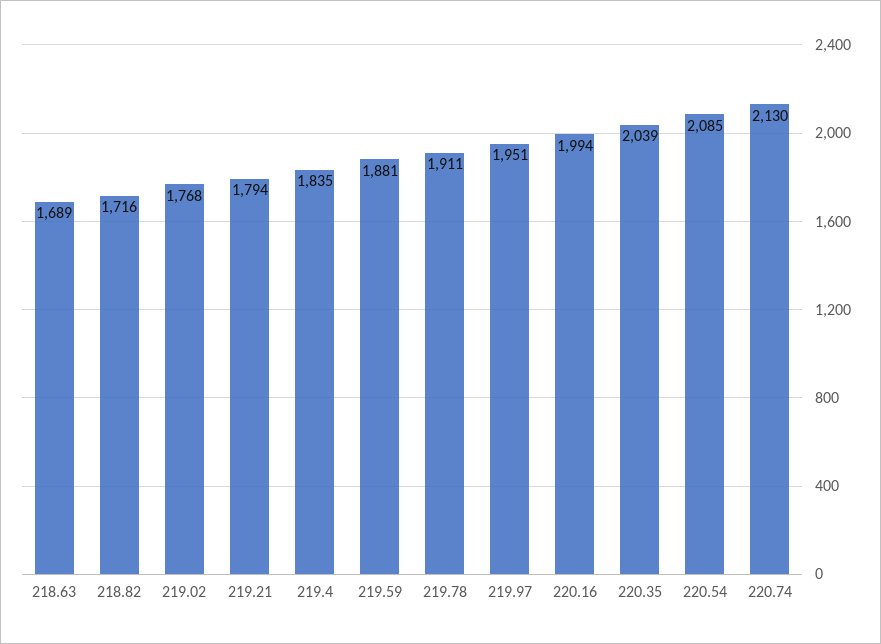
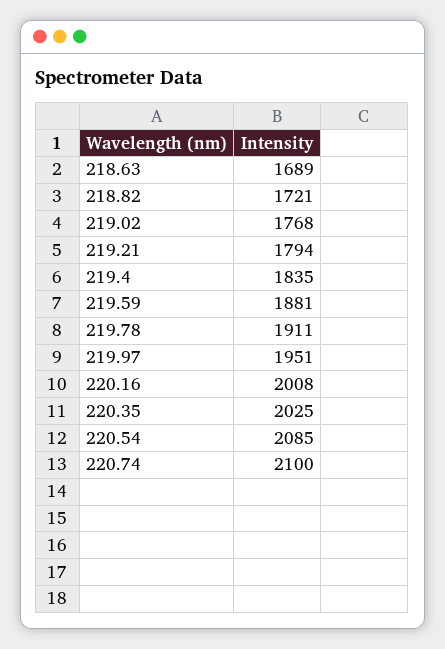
  {
    "218.63": 1689,
-   "218.82": 1716,
+   "218.82": 1721,
    "219.02": 1768,
    "219.21": 1794,
    "219.4": 1835,
    "219.59": 1881,
    "219.78": 1911,
    "219.97": 1951,
-   "220.16": 1994,
+   "220.16": 2008,
-   "220.35": 2039,
+   "220.35": 2025,
    "220.54": 2085,
-   "220.74": 2130
+   "220.74": 2100
  }

